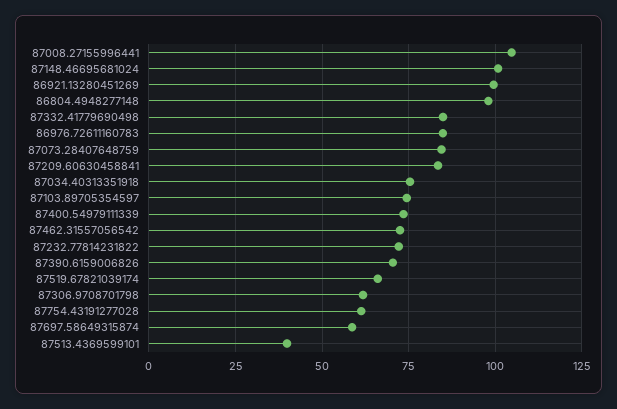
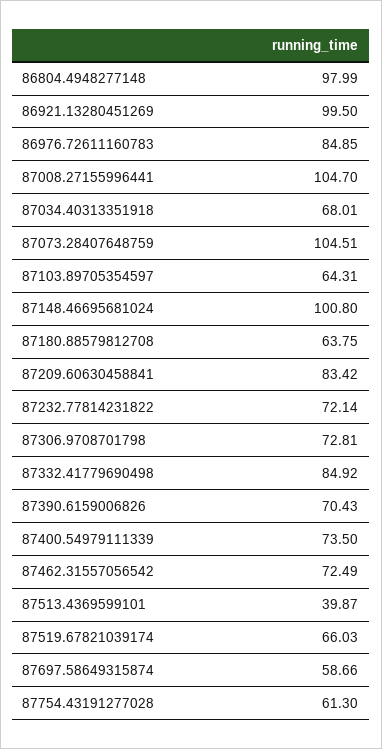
  {
    "87008.27155996441": 104.7,
    "87148.46695681024": 100.8,
    "86921.13280451269": 99.5,
    "86804.4948277148": 97.99,
    "87332.41779690498": 84.92,
    "86976.72611160783": 84.85,
-   "87073.28407648759": 85,
+   "87073.28407648759": 104.51,
    "87209.60630458841": 83.42,
-   "87034.40313351918": 75,
+   "87034.40313351918": 68.01,
-   "87103.89705354597": 75,
+   "87103.89705354597": 64.31,
    "87400.54979111339": 73.5,
    "87462.31557056542": 72.49,
    "87232.77814231822": 72.14,
    "87390.6159006826": 70.43,
    "87519.67821039174": 66.03,
-   "87306.9708701798": 62.5,
+   "87306.9708701798": 72.81,
    "87754.43191277028": 61.3,
    "87697.58649315874": 58.66,
-   "87513.4369599101": 39.87
+   "87513.4369599101": 39.87,
+   "87180.88579812708": 63.75
  }

